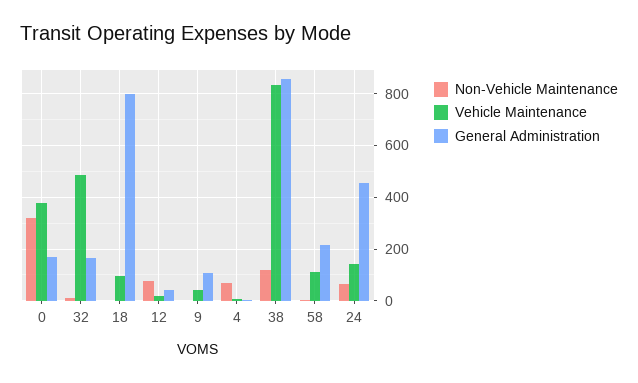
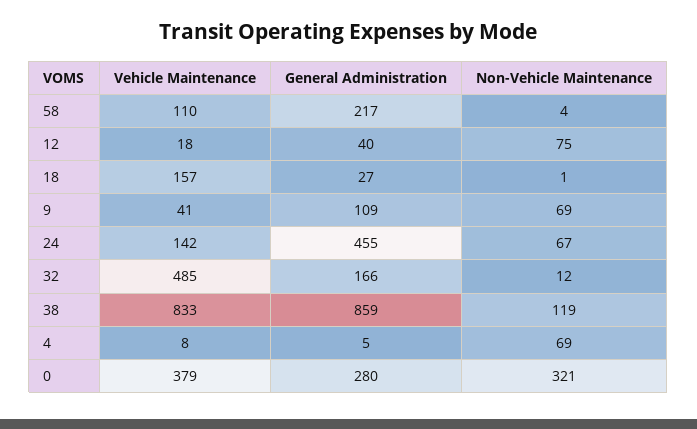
  {
    "Non-Vehicle Maintenance": {
      "0": 321,
      "32": 12,
      "18": 1,
      "12": 75,
-     "9": 0,
+     "9": 69,
      "4": 69,
      "38": 119,
      "58": 4,
      "24": 67
    },
    "Vehicle Maintenance": {
      "0": 379,
      "32": 485,
-     "18": 100,
+     "18": 157,
      "12": 18,
      "9": 41,
      "4": 8,
      "38": 833,
      "58": 110,
      "24": 142
    },
    "General Administration": {
-     "0": 175,
+     "0": 280,
      "32": 166,
-     "18": 800,
+     "18": 27,
      "12": 40,
      "9": 109,
      "4": 5,
      "38": 859,
      "58": 217,
      "24": 455
    }
  }

